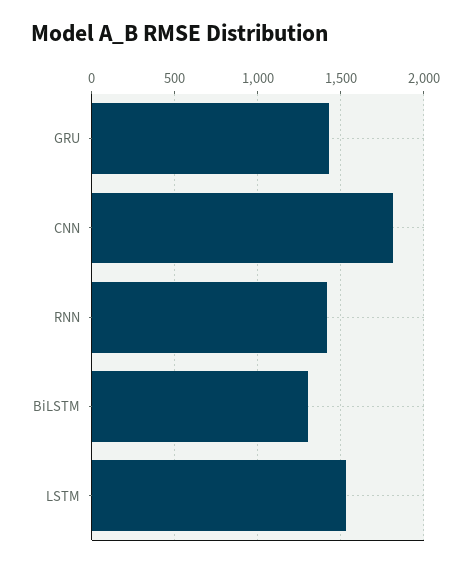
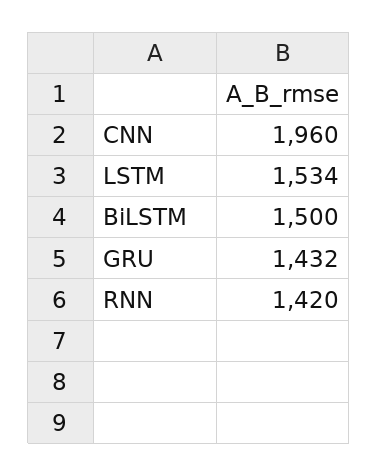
  {
    "GRU": 1432,
-   "CNN": 1800,
+   "CNN": 1960,
    "RNN": 1420,
-   "BiLSTM": 1300,
+   "BiLSTM": 1500,
    "LSTM": 1534
  }

